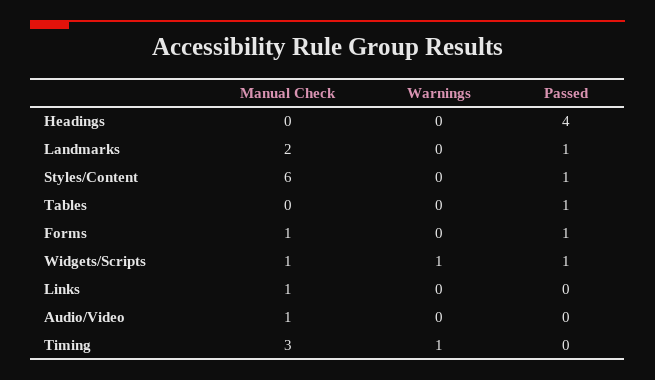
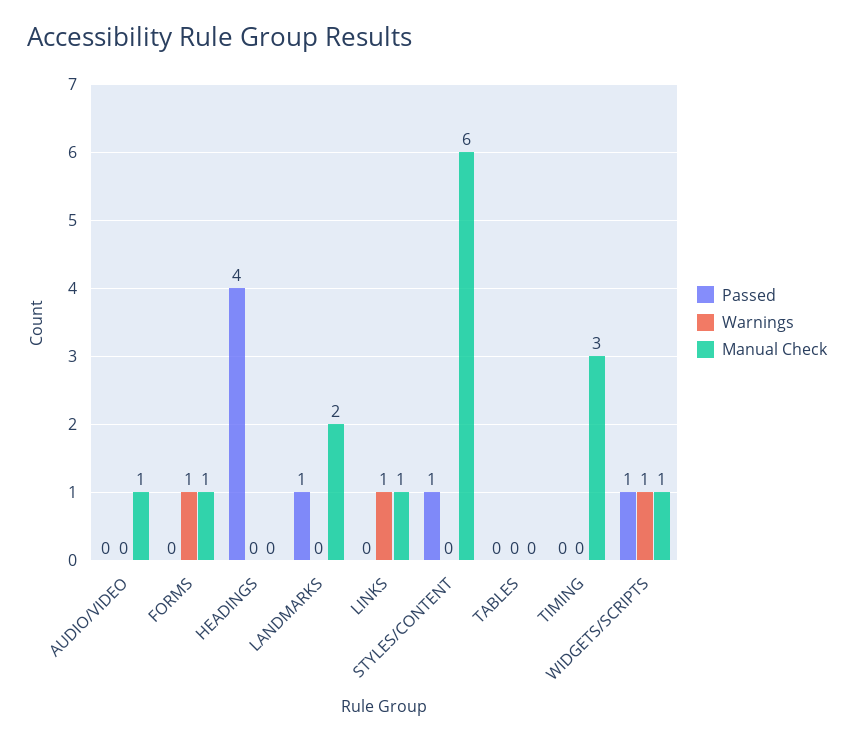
  {
    "Manual Check": {
      "Headings": 0,
      "Landmarks": 2,
      "Styles/Content": 6,
      "Tables": 0,
      "Forms": 1,
      "Widgets/Scripts": 1,
      "Links": 1,
      "Audio/Video": 1,
      "Timing": 3
    },
    "Warnings": {
      "Headings": 0,
      "Landmarks": 0,
      "Styles/Content": 0,
      "Tables": 0,
-     "Forms": 0,
+     "Forms": 1,
      "Widgets/Scripts": 1,
-     "Links": 0,
+     "Links": 1,
      "Audio/Video": 0,
-     "Timing": 1
+     "Timing": 0
    },
    "Passed": {
      "Headings": 4,
      "Landmarks": 1,
      "Styles/Content": 1,
-     "Tables": 1,
+     "Tables": 0,
-     "Forms": 1,
+     "Forms": 0,
      "Widgets/Scripts": 1,
      "Links": 0,
      "Audio/Video": 0,
      "Timing": 0
    }
  }

